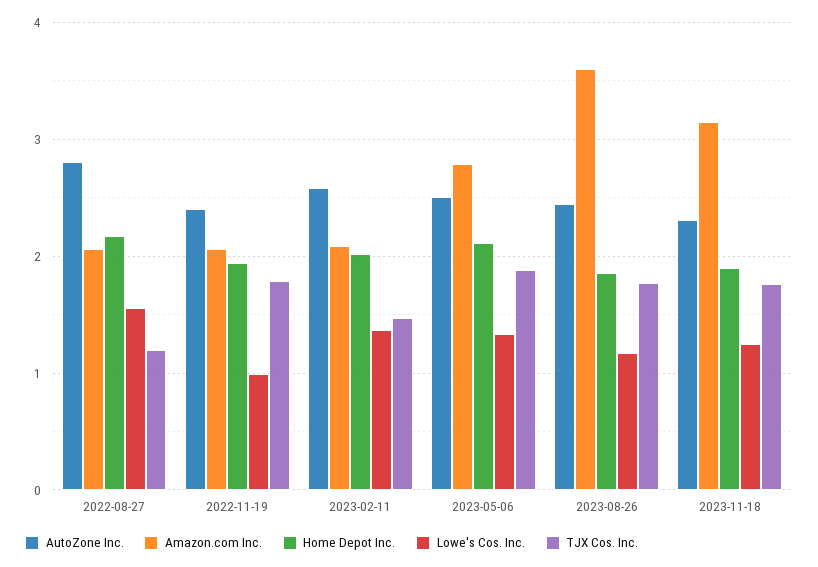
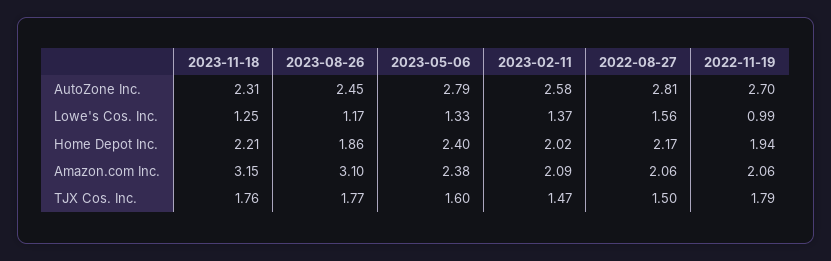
  {
    "AutoZone Inc.": {
      "2022-08-27": 2.81,
-     "2022-11-19": 2.4,
+     "2022-11-19": 2.7,
      "2023-02-11": 2.58,
-     "2023-05-06": 2.5,
+     "2023-05-06": 2.79,
      "2023-08-26": 2.45,
      "2023-11-18": 2.31
    },
    "Amazon.com Inc.": {
      "2022-08-27": 2.06,
      "2022-11-19": 2.06,
      "2023-02-11": 2.09,
-     "2023-05-06": 2.8,
+     "2023-05-06": 2.38,
-     "2023-08-26": 3.6,
+     "2023-08-26": 3.1,
      "2023-11-18": 3.15
    },
    "Home Depot Inc.": {
      "2022-08-27": 2.17,
      "2022-11-19": 1.94,
      "2023-02-11": 2.02,
-     "2023-05-06": 2.1,
+     "2023-05-06": 2.4,
      "2023-08-26": 1.86,
-     "2023-11-18": 1.9
+     "2023-11-18": 2.21
    },
    "Lowe's Cos. Inc.": {
      "2022-08-27": 1.56,
      "2022-11-19": 0.99,
      "2023-02-11": 1.37,
      "2023-05-06": 1.33,
      "2023-08-26": 1.17,
      "2023-11-18": 1.25
    },
    "TJX Cos. Inc.": {
-     "2022-08-27": 1.2,
+     "2022-08-27": 1.5,
      "2022-11-19": 1.79,
      "2023-02-11": 1.47,
-     "2023-05-06": 1.9,
+     "2023-05-06": 1.6,
      "2023-08-26": 1.77,
      "2023-11-18": 1.76
    }
  }

